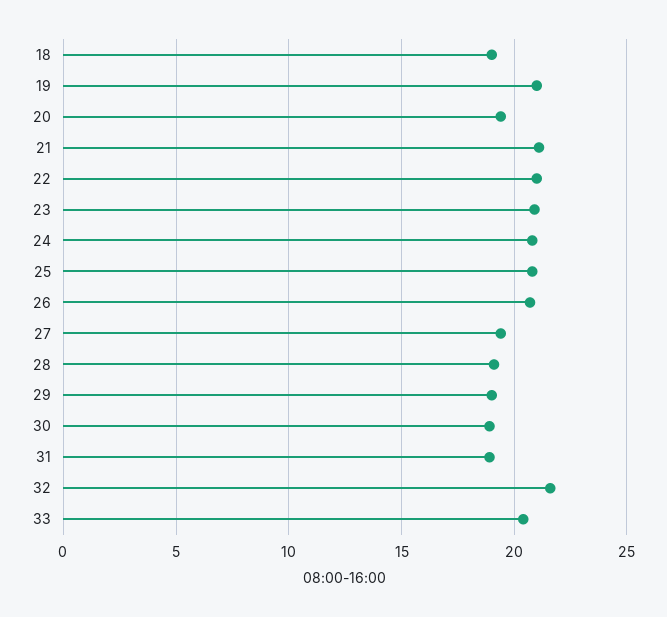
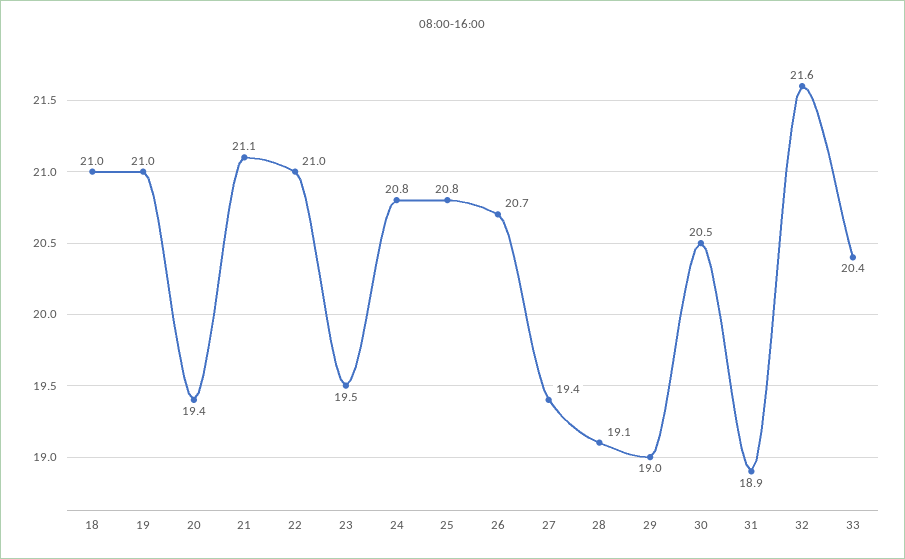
  {
-   "18": 19,
+   "18": 21,
    "19": 21,
    "20": 19.4,
    "21": 21.1,
    "22": 21,
-   "23": 21,
+   "23": 19.5,
    "24": 20.8,
    "25": 20.8,
    "26": 20.7,
    "27": 19.4,
    "28": 19.1,
    "29": 19,
-   "30": 19,
+   "30": 20.5,
    "31": 18.9,
    "32": 21.6,
    "33": 20.4
  }

